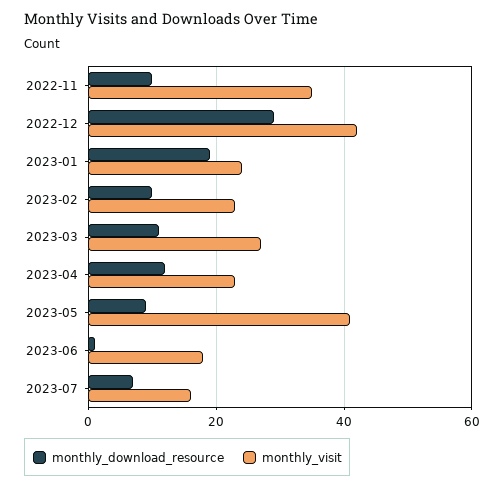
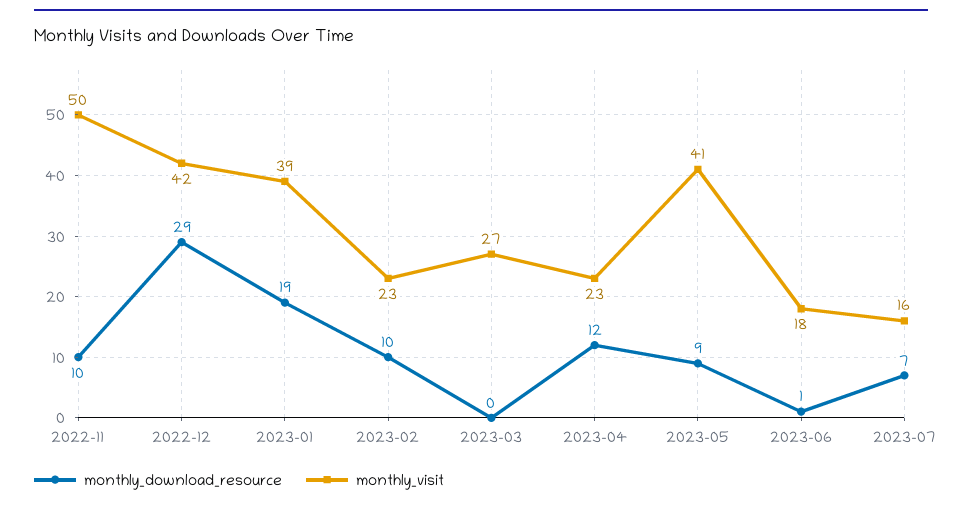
  {
    "monthly_download_resource": {
      "2022-11": 10,
      "2022-12": 29,
      "2023-01": 19,
      "2023-02": 10,
-     "2023-03": 10,
+     "2023-03": 0,
      "2023-04": 12,
      "2023-05": 9,
      "2023-06": 1,
      "2023-07": 7
    },
    "monthly_visit": {
-     "2022-11": 35,
+     "2022-11": 50,
      "2022-12": 42,
-     "2023-01": 25,
+     "2023-01": 39,
      "2023-02": 23,
      "2023-03": 27,
      "2023-04": 23,
      "2023-05": 41,
      "2023-06": 18,
      "2023-07": 16
    }
  }

